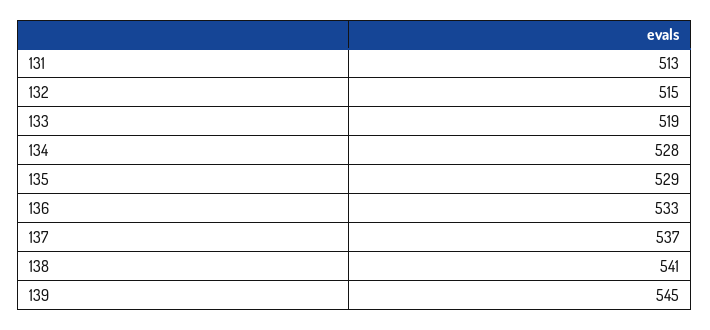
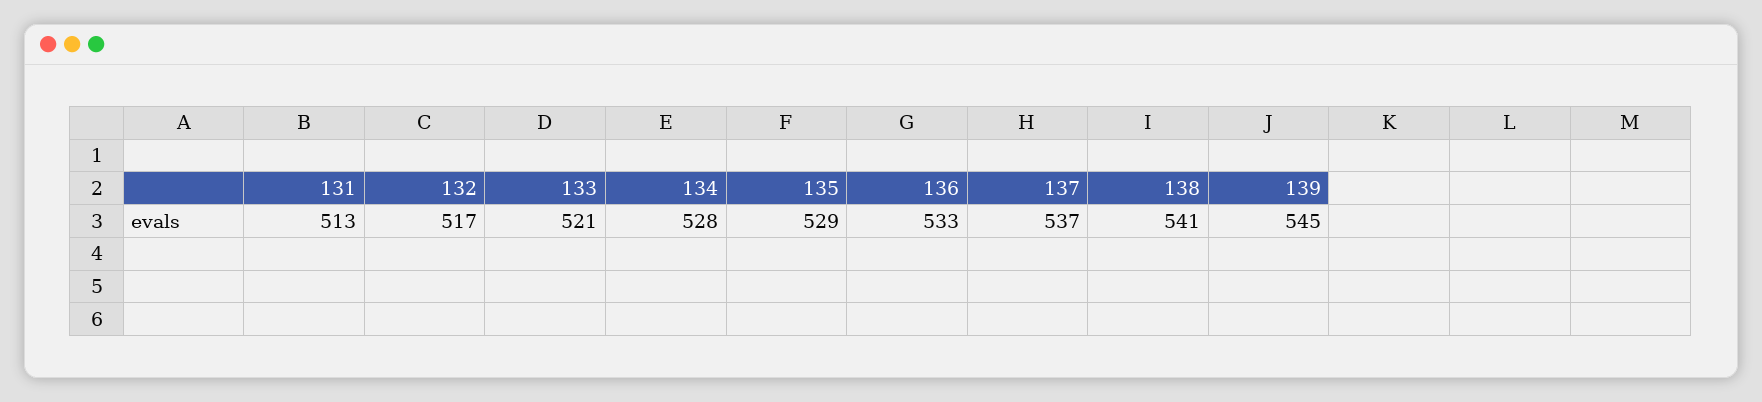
  {
    "131": 513,
-   "132": 515,
+   "132": 517,
-   "133": 519,
+   "133": 521,
    "134": 528,
    "135": 529,
    "136": 533,
    "137": 537,
    "138": 541,
    "139": 545
  }

